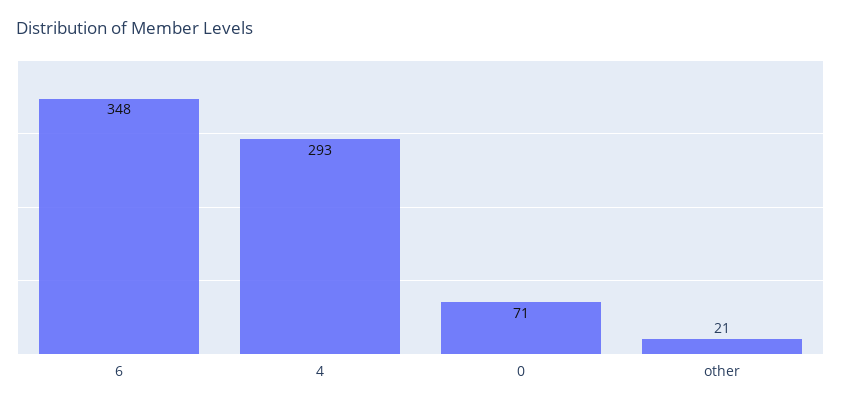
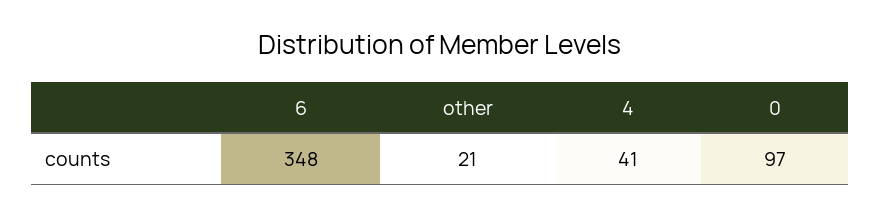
  {
    "6": 348,
-   "4": 293,
+   "4": 41,
-   "0": 71,
+   "0": 97,
    "other": 21
  }

